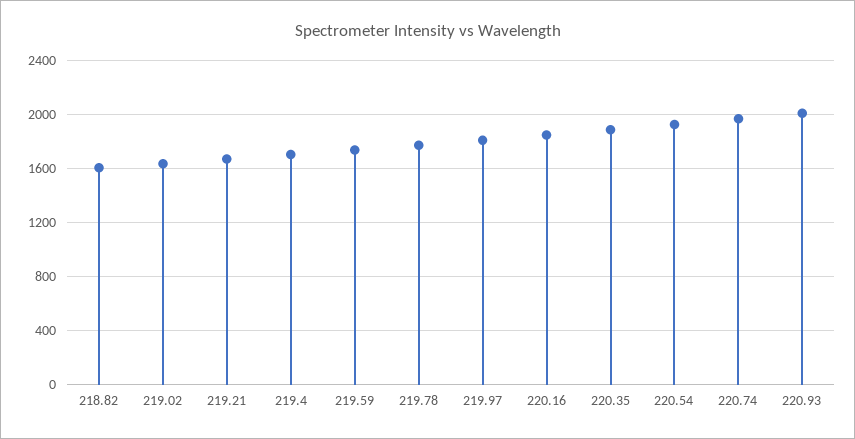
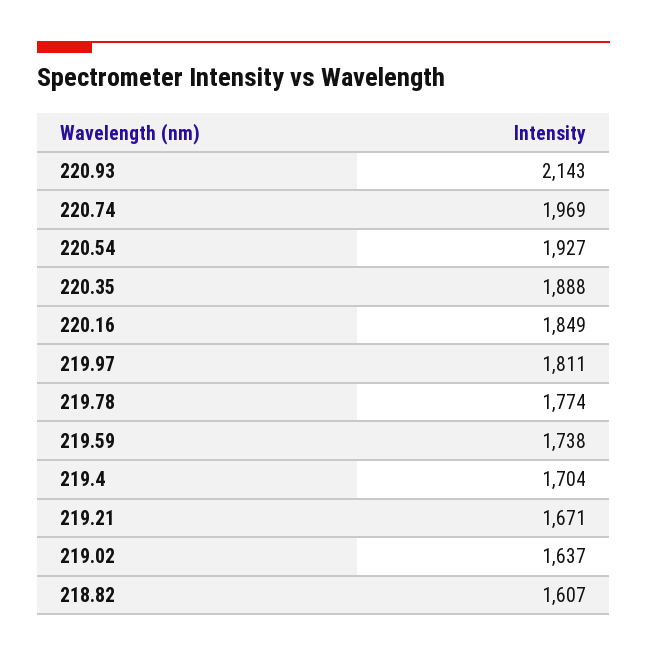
  {
    "218.82": 1607,
    "219.02": 1637,
    "219.21": 1671,
    "219.4": 1704,
    "219.59": 1738,
    "219.78": 1774,
    "219.97": 1811,
    "220.16": 1849,
    "220.35": 1888,
    "220.54": 1927,
    "220.74": 1969,
-   "220.93": 2000
+   "220.93": 2143
  }

